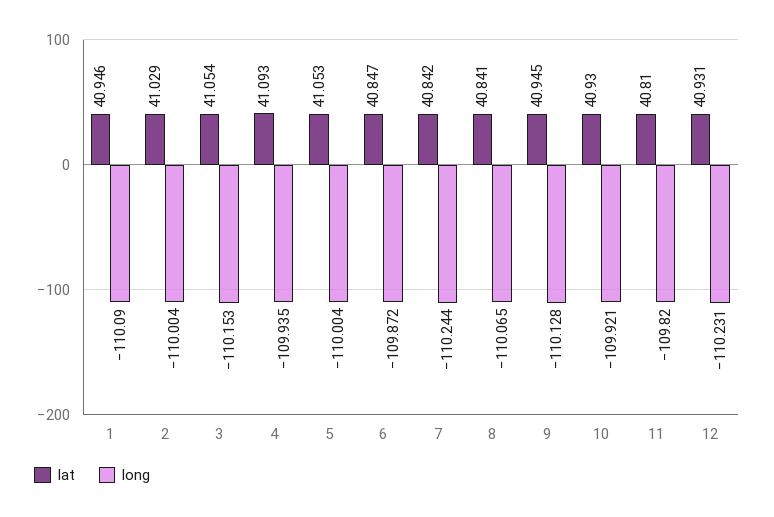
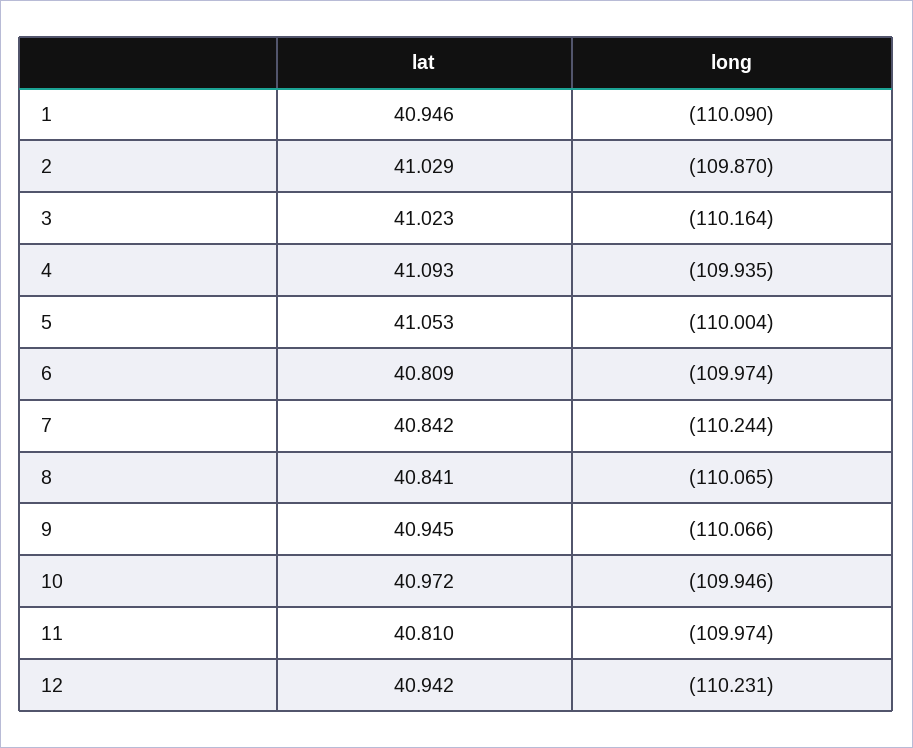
  {
    "lat": {
      "1": 40.946,
      "2": 41.029,
-     "3": 41.054,
+     "3": 41.023,
      "4": 41.093,
      "5": 41.053,
-     "6": 40.847,
+     "6": 40.809,
      "7": 40.842,
      "8": 40.841,
      "9": 40.945,
-     "10": 40.93,
+     "10": 40.972,
      "11": 40.81,
-     "12": 40.931
+     "12": 40.942
    },
    "long": {
      "1": -110.09,
-     "2": -110.004,
+     "2": -109.87,
-     "3": -110.153,
+     "3": -110.164,
      "4": -109.935,
      "5": -110.004,
-     "6": -109.872,
+     "6": -109.974,
      "7": -110.244,
      "8": -110.065,
-     "9": -110.128,
+     "9": -110.066,
-     "10": -109.921,
+     "10": -109.946,
-     "11": -109.82,
+     "11": -109.974,
      "12": -110.231
    }
  }

